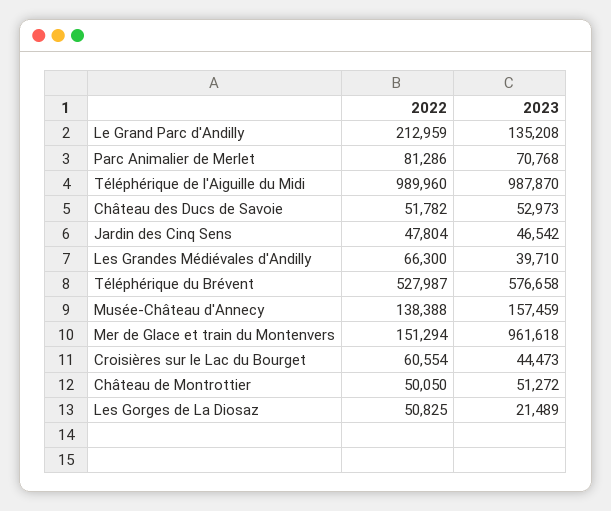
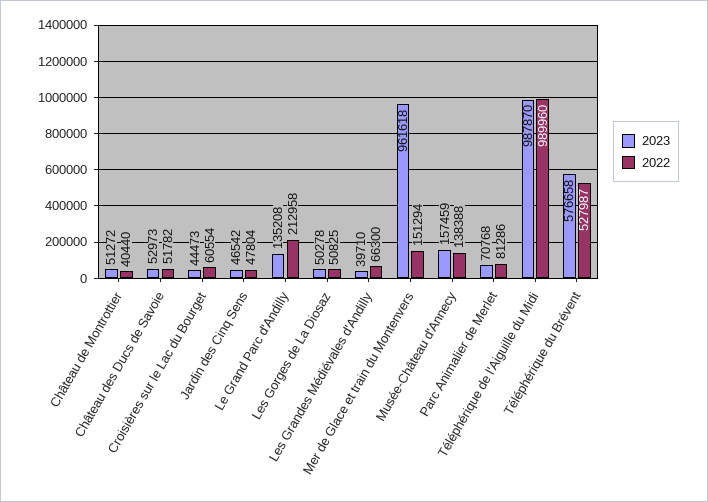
  {
    "2022": {
-     "Le Grand Parc d'Andilly": 212959,
+     "Le Grand Parc d'Andilly": 212958,
      "Parc Animalier de Merlet": 81286,
      "Téléphérique de l'Aiguille du Midi": 989960,
      "Château des Ducs de Savoie": 51782,
      "Jardin des Cinq Sens": 47804,
      "Les Grandes Médiévales d'Andilly": 66300,
      "Téléphérique du Brévent": 527987,
      "Musée-Château d'Annecy": 138388,
      "Mer de Glace et train du Montenvers": 151294,
      "Croisières sur le Lac du Bourget": 60554,
-     "Château de Montrottier": 50050,
+     "Château de Montrottier": 40440,
      "Les Gorges de La Diosaz": 50825
    },
    "2023": {
      "Le Grand Parc d'Andilly": 135208,
      "Parc Animalier de Merlet": 70768,
      "Téléphérique de l'Aiguille du Midi": 987870,
      "Château des Ducs de Savoie": 52973,
      "Jardin des Cinq Sens": 46542,
      "Les Grandes Médiévales d'Andilly": 39710,
      "Téléphérique du Brévent": 576658,
      "Musée-Château d'Annecy": 157459,
      "Mer de Glace et train du Montenvers": 961618,
      "Croisières sur le Lac du Bourget": 44473,
      "Château de Montrottier": 51272,
-     "Les Gorges de La Diosaz": 21489
+     "Les Gorges de La Diosaz": 50278
    }
  }

